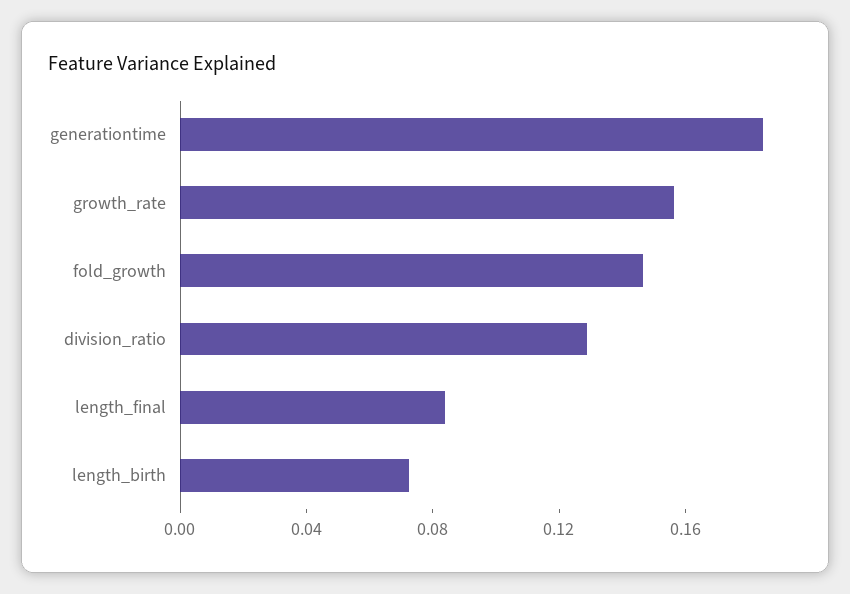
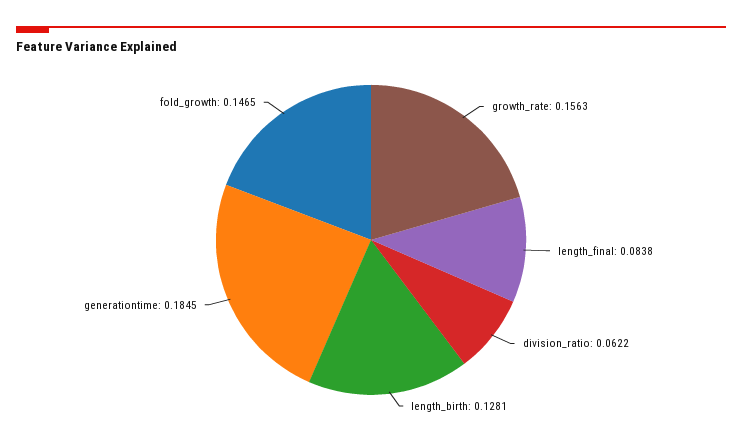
  {
    "generationtime": 0.1845,
    "growth_rate": 0.1563,
    "fold_growth": 0.1465,
-   "division_ratio": 0.13,
+   "division_ratio": 0.0622,
    "length_final": 0.0838,
-   "length_birth": 0.07
+   "length_birth": 0.1281
  }

